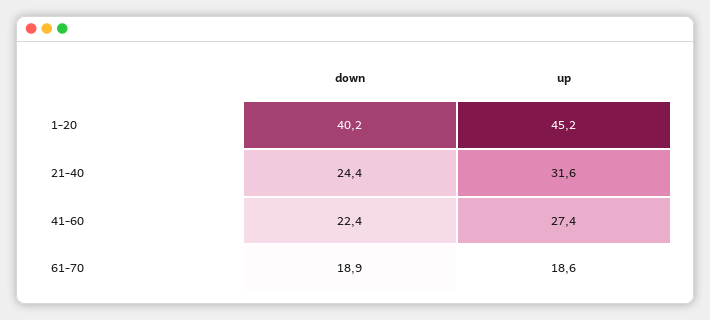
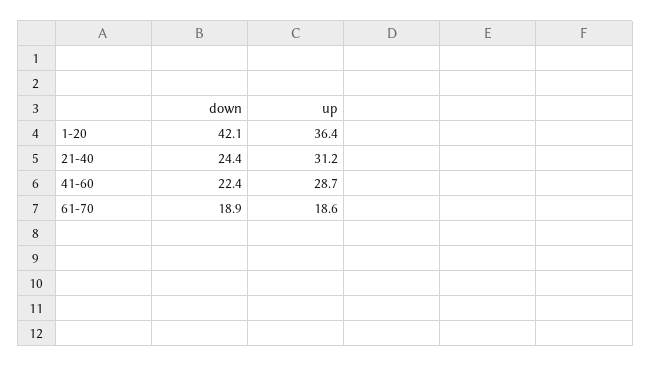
  {
    "down": {
-     "1-20": 40.2,
+     "1-20": 42.1,
      "21-40": 24.4,
      "41-60": 22.4,
      "61-70": 18.9
    },
    "up": {
-     "1-20": 45.2,
+     "1-20": 36.4,
-     "21-40": 31.6,
+     "21-40": 31.2,
-     "41-60": 27.4,
+     "41-60": 28.7,
      "61-70": 18.6
    }
  }

